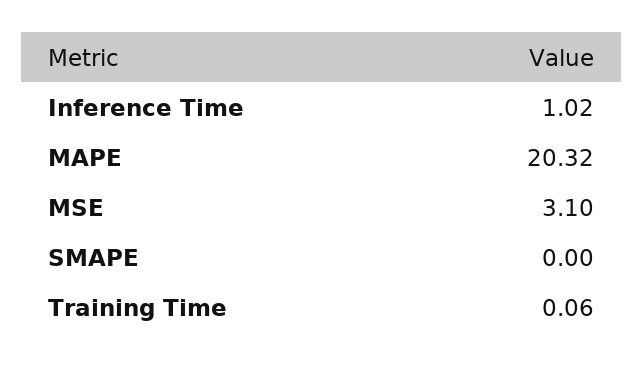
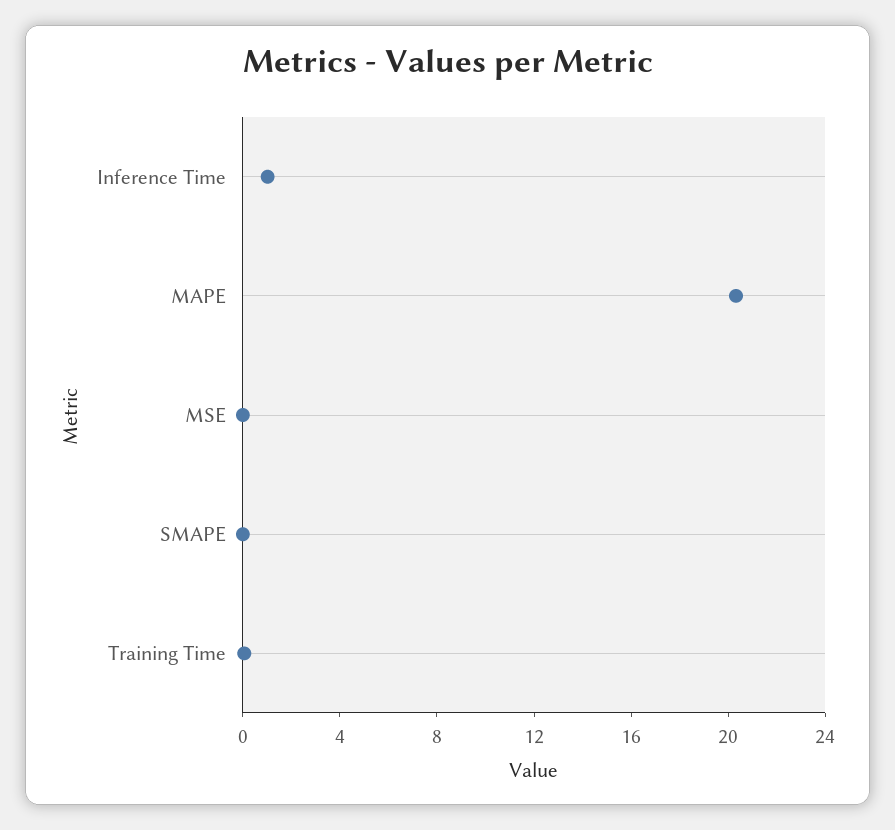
  {
    "Inference Time": 1.02,
    "MAPE": 20.32,
-   "MSE": 3.1,
+   "MSE": 0,
    "SMAPE": 0,
    "Training Time": 0.06
  }

